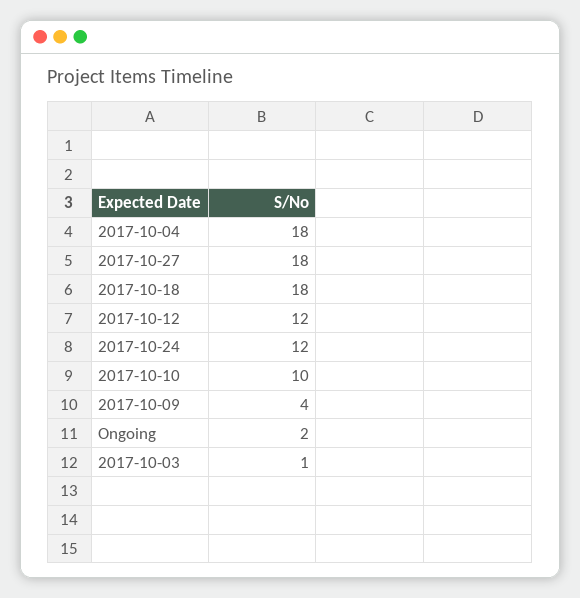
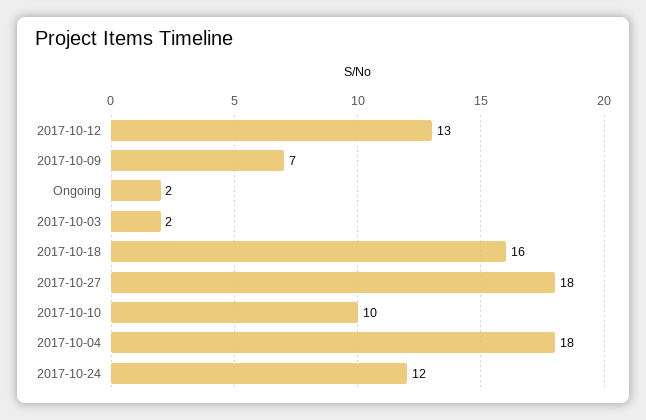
  {
    "2017-10-04": 18,
    "2017-10-27": 18,
-   "2017-10-18": 18,
+   "2017-10-18": 16,
-   "2017-10-12": 12,
+   "2017-10-12": 13,
    "2017-10-24": 12,
    "2017-10-10": 10,
-   "2017-10-09": 4,
+   "2017-10-09": 7,
    "Ongoing": 2,
-   "2017-10-03": 1
+   "2017-10-03": 2
  }

